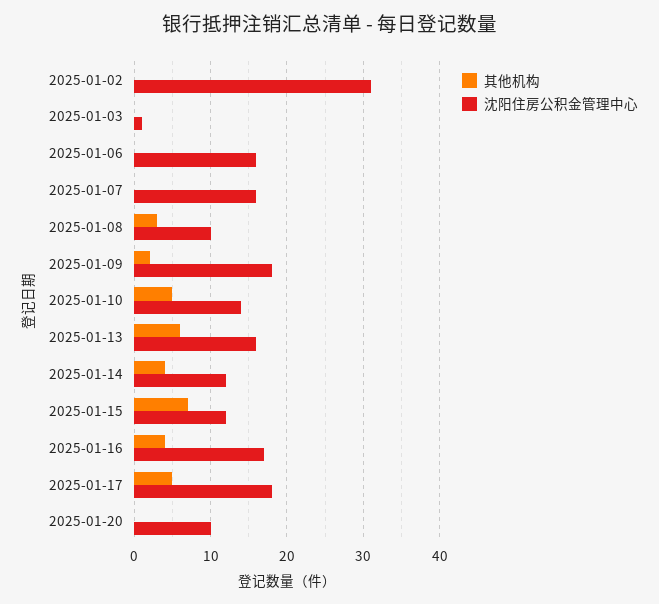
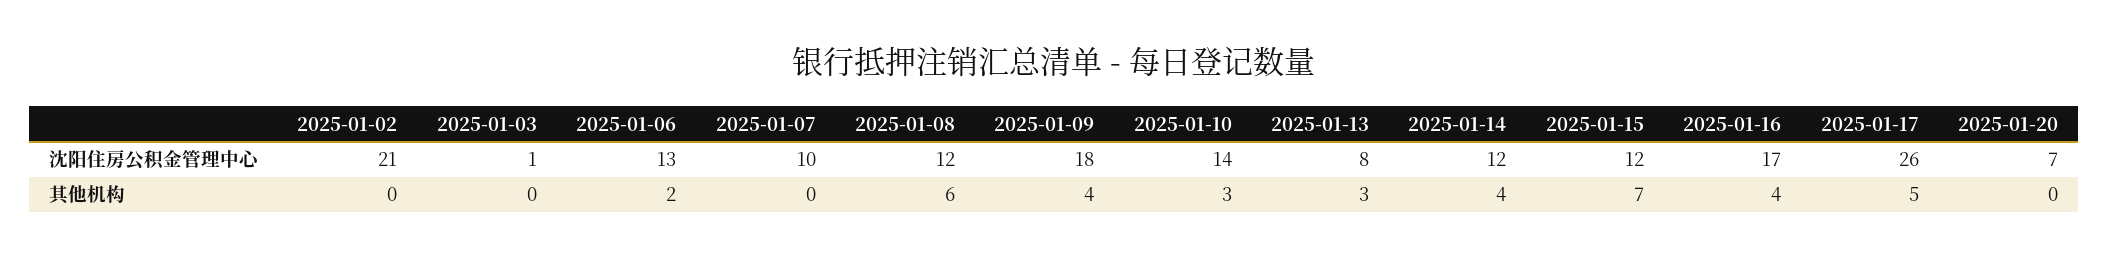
  {
    "其他机构": {
      "2025-01-02": 0,
      "2025-01-03": 0,
-     "2025-01-06": 0,
+     "2025-01-06": 2,
      "2025-01-07": 0,
-     "2025-01-08": 3,
+     "2025-01-08": 6,
-     "2025-01-09": 2,
+     "2025-01-09": 4,
-     "2025-01-10": 5,
+     "2025-01-10": 3,
-     "2025-01-13": 6,
+     "2025-01-13": 3,
      "2025-01-14": 4,
      "2025-01-15": 7,
      "2025-01-16": 4,
      "2025-01-17": 5,
      "2025-01-20": 0
    },
    "沈阳住房公积金管理中心": {
-     "2025-01-02": 31,
+     "2025-01-02": 21,
      "2025-01-03": 1,
-     "2025-01-06": 16,
+     "2025-01-06": 13,
-     "2025-01-07": 16,
+     "2025-01-07": 10,
-     "2025-01-08": 10,
+     "2025-01-08": 12,
      "2025-01-09": 18,
      "2025-01-10": 14,
-     "2025-01-13": 16,
+     "2025-01-13": 8,
      "2025-01-14": 12,
      "2025-01-15": 12,
      "2025-01-16": 17,
-     "2025-01-17": 18,
+     "2025-01-17": 26,
-     "2025-01-20": 10
+     "2025-01-20": 7
    }
  }

